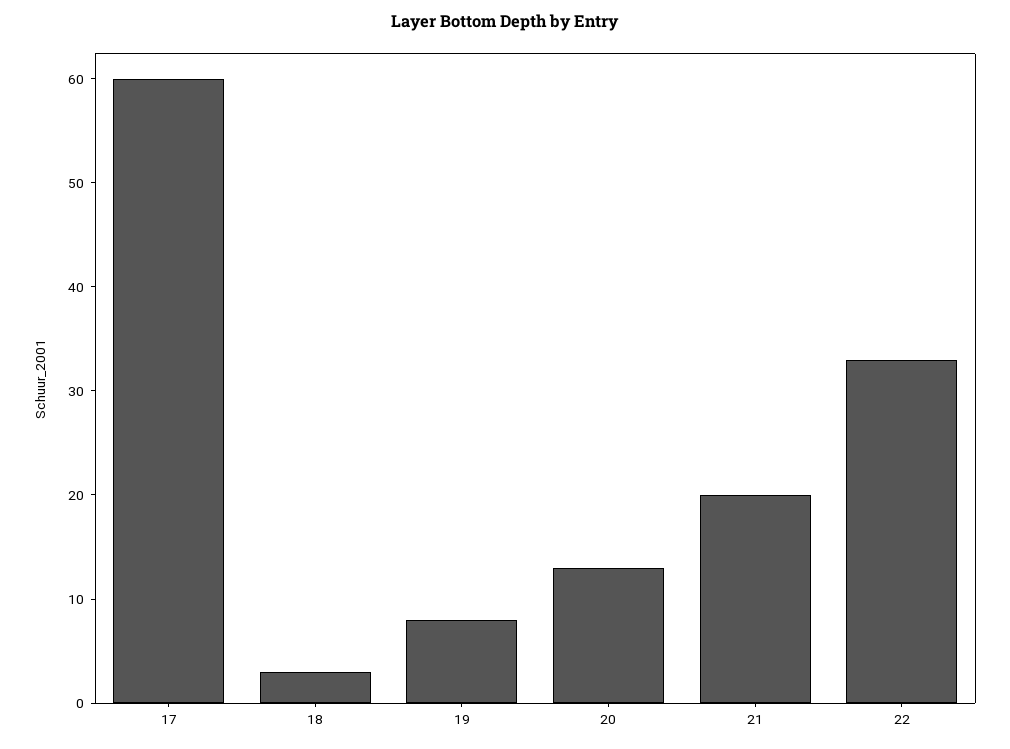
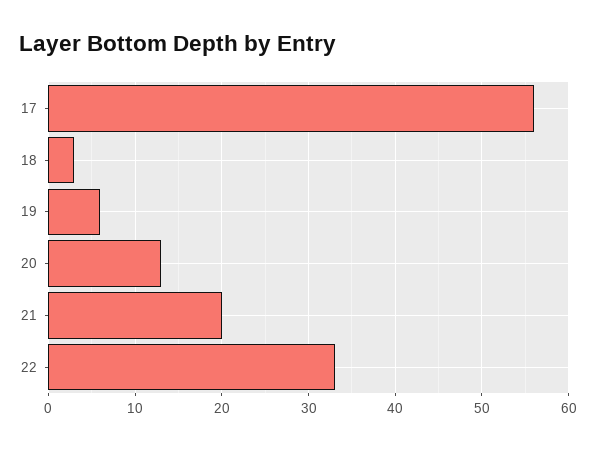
  {
-   "17": 60,
+   "17": 56,
    "18": 3,
-   "19": 8,
+   "19": 6,
    "20": 13,
    "21": 20,
    "22": 33
  }

